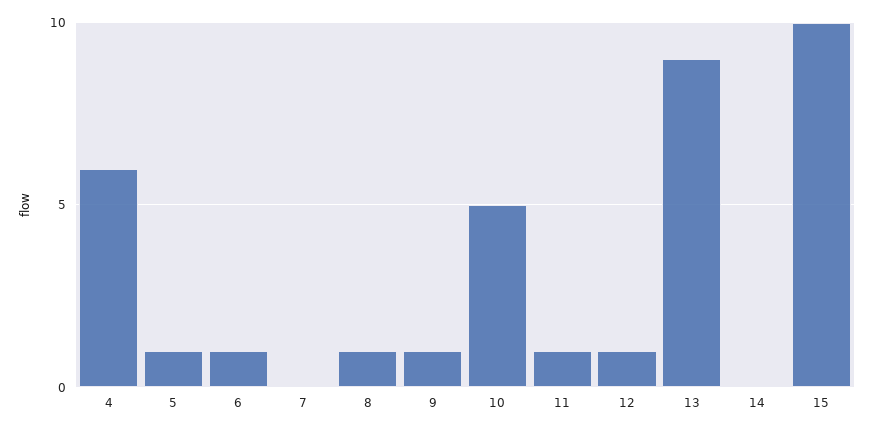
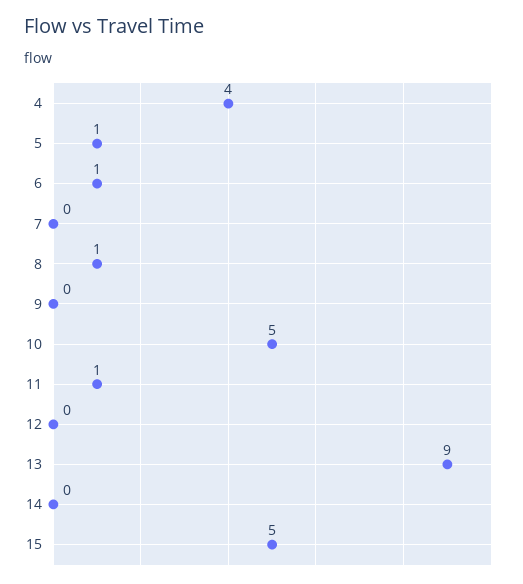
  {
-   "4": 6,
+   "4": 4,
    "5": 1,
    "6": 1,
    "7": 0,
    "8": 1,
-   "9": 1,
+   "9": 0,
    "10": 5,
    "11": 1,
-   "12": 1,
+   "12": 0,
    "13": 9,
    "14": 0,
-   "15": 10
+   "15": 5
  }

